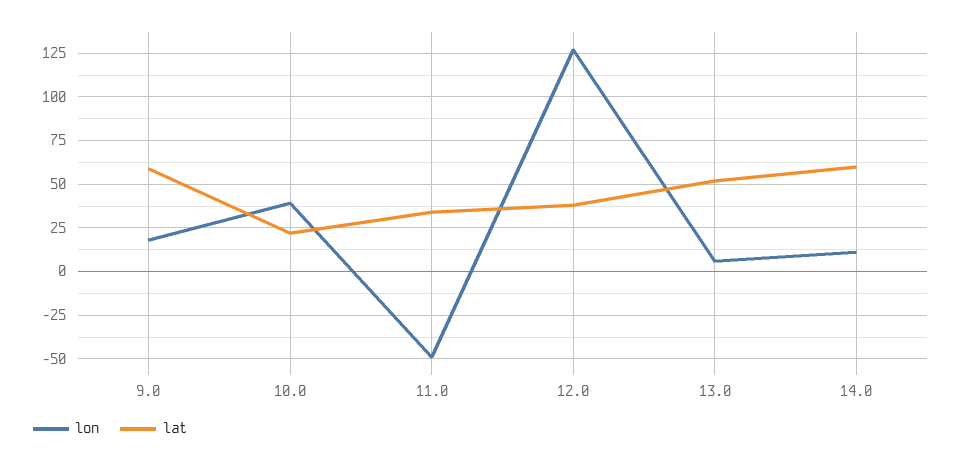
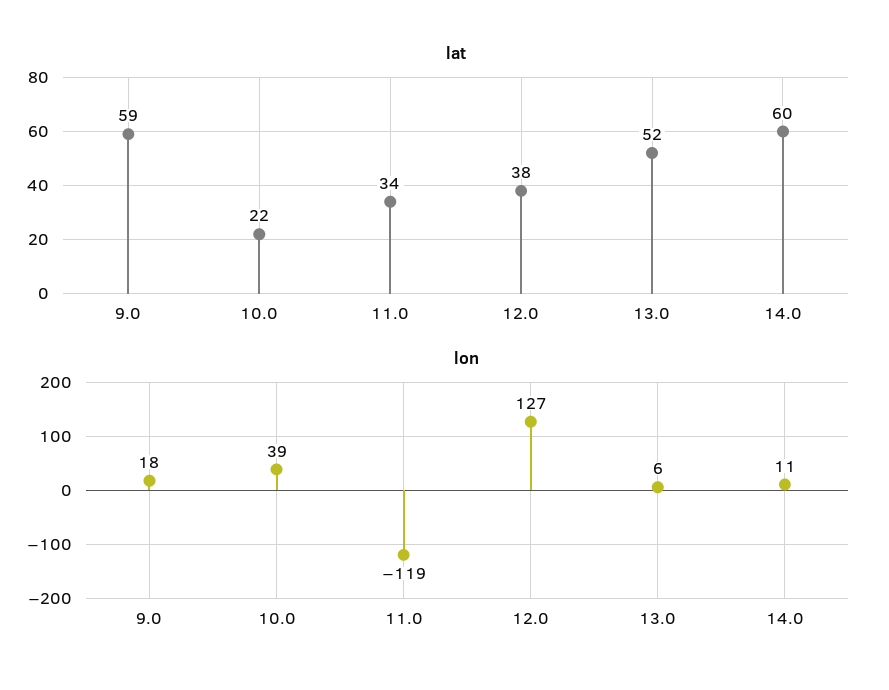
  {
    "lon": {
      "9.0": 18,
      "10.0": 39,
-     "11.0": -50,
+     "11.0": -119,
      "12.0": 127,
      "13.0": 6,
      "14.0": 11
    },
    "lat": {
      "9.0": 59,
      "10.0": 22,
      "11.0": 34,
      "12.0": 38,
      "13.0": 52,
      "14.0": 60
    }
  }

